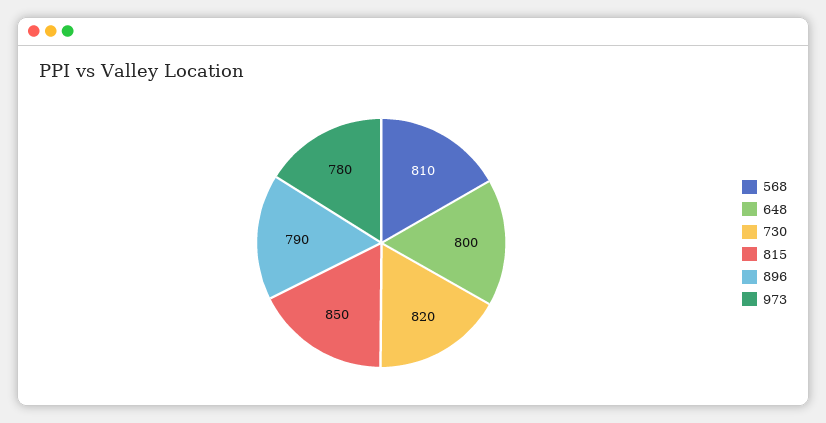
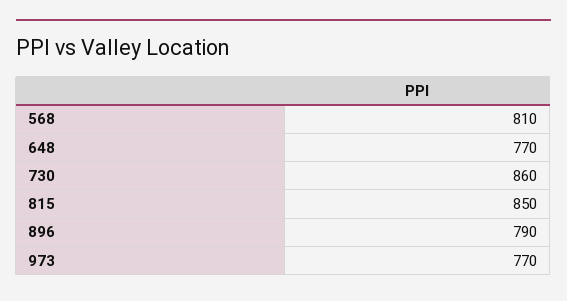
  {
    "568": 810,
-   "648": 800,
+   "648": 770,
-   "730": 820,
+   "730": 860,
    "815": 850,
    "896": 790,
-   "973": 780
+   "973": 770
  }

